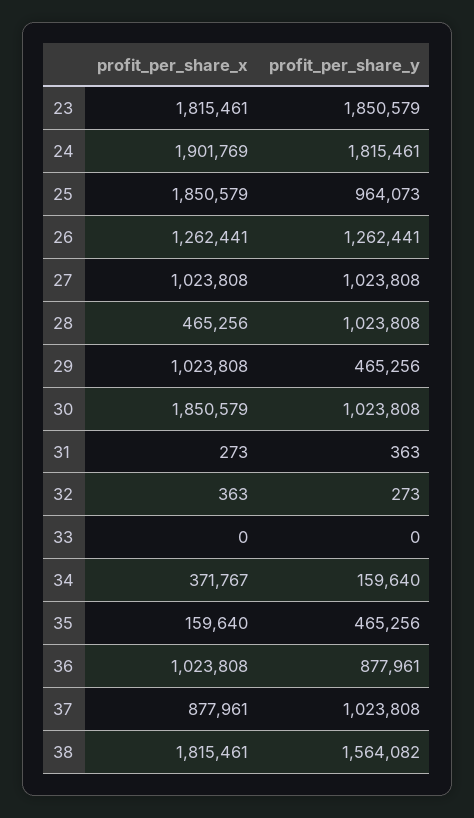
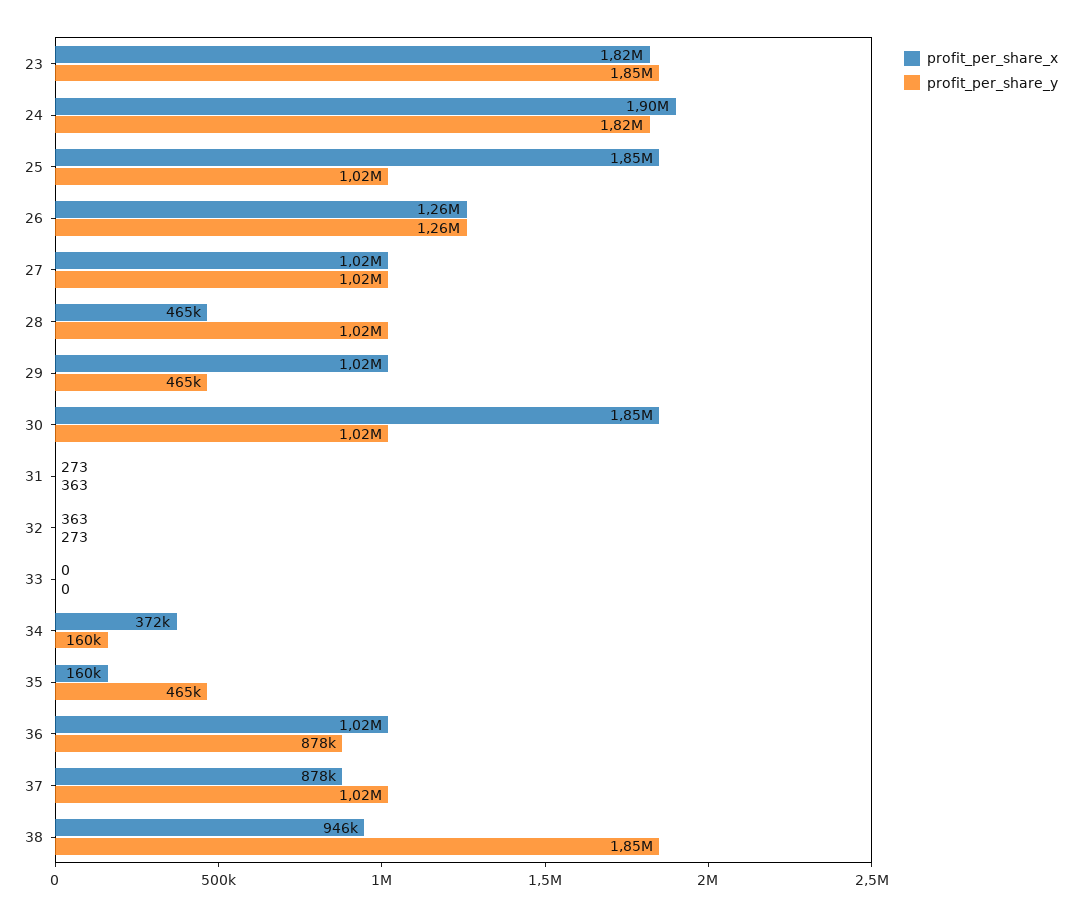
  {
    "profit_per_share_x": {
      "23": 1815461,
      "24": 1901769,
      "25": 1850579,
      "26": 1262441,
      "27": 1023808,
      "28": 465256,
      "29": 1023808,
      "30": 1850579,
      "31": 273,
      "32": 363,
      "33": 0,
      "34": 371767,
      "35": 159640,
      "36": 1023808,
      "37": 877961,
-     "38": 1815461
+     "38": 946000
    },
    "profit_per_share_y": {
      "23": 1850579,
      "24": 1815461,
-     "25": 964073,
+     "25": 1020000,
      "26": 1262441,
      "27": 1023808,
      "28": 1023808,
      "29": 465256,
      "30": 1023808,
      "31": 363,
      "32": 273,
      "33": 0,
      "34": 159640,
      "35": 465256,
      "36": 877961,
      "37": 1023808,
-     "38": 1564082
+     "38": 1850000
    }
  }

